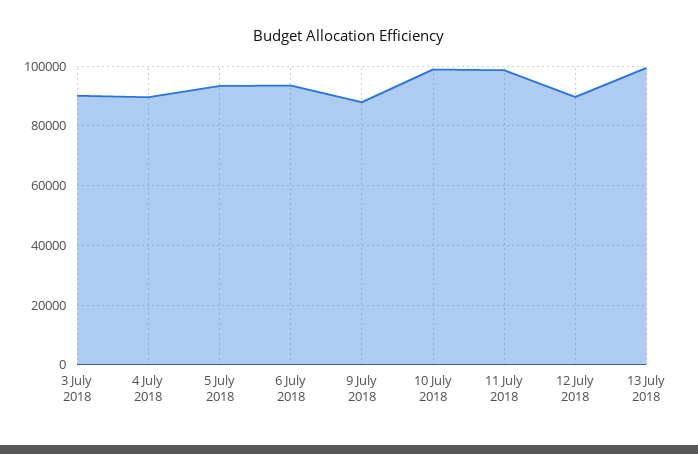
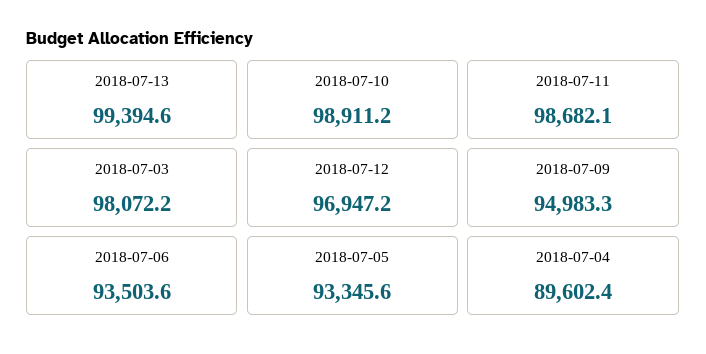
  {
-   "3 July 2018": 90000,
+   "3 July 2018": 98072.2,
    "4 July 2018": 89602.4,
    "5 July 2018": 93345.6,
    "6 July 2018": 93503.6,
-   "9 July 2018": 87500,
+   "9 July 2018": 94983.3,
    "10 July 2018": 98911.2,
    "11 July 2018": 98682.1,
-   "12 July 2018": 90000,
+   "12 July 2018": 96947.2,
    "13 July 2018": 99394.6
  }

